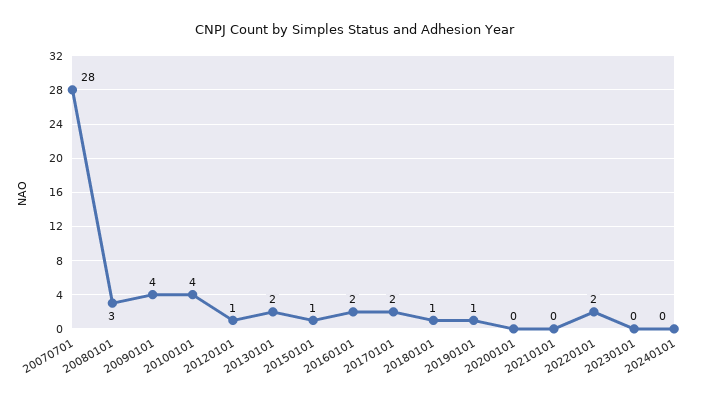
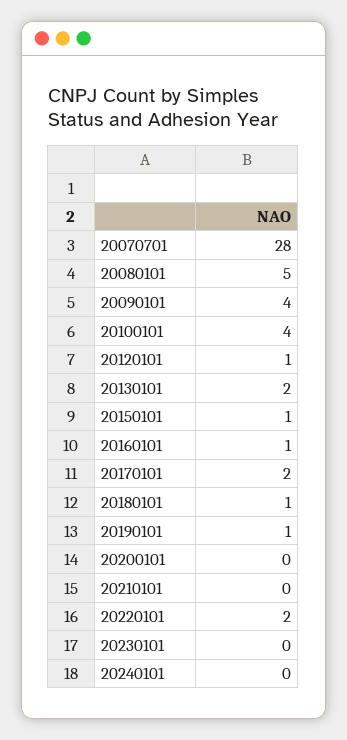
  {
    "20070701": 28,
-   "20080101": 3,
+   "20080101": 5,
    "20090101": 4,
    "20100101": 4,
    "20120101": 1,
    "20130101": 2,
    "20150101": 1,
-   "20160101": 2,
+   "20160101": 1,
    "20170101": 2,
    "20180101": 1,
    "20190101": 1,
    "20200101": 0,
    "20210101": 0,
    "20220101": 2,
    "20230101": 0,
    "20240101": 0
  }

